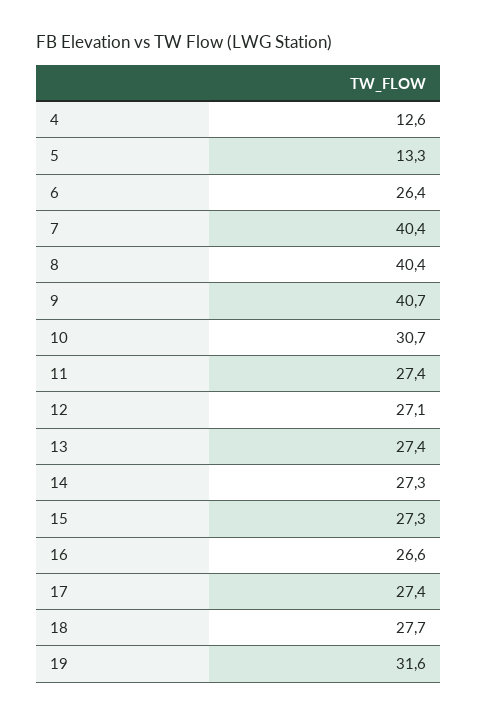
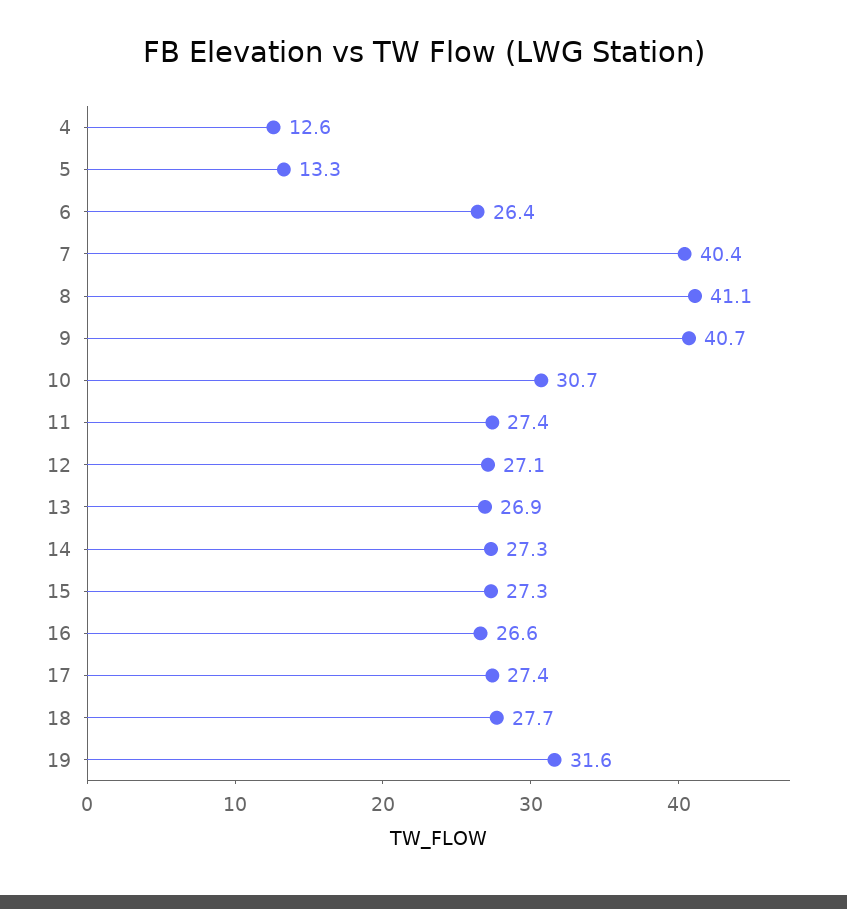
  {
    "4": 12.6,
    "5": 13.3,
    "6": 26.4,
    "7": 40.4,
-   "8": 40.4,
+   "8": 41.1,
    "9": 40.7,
    "10": 30.7,
    "11": 27.4,
    "12": 27.1,
-   "13": 27.4,
+   "13": 26.9,
    "14": 27.3,
    "15": 27.3,
    "16": 26.6,
    "17": 27.4,
    "18": 27.7,
    "19": 31.6
  }

